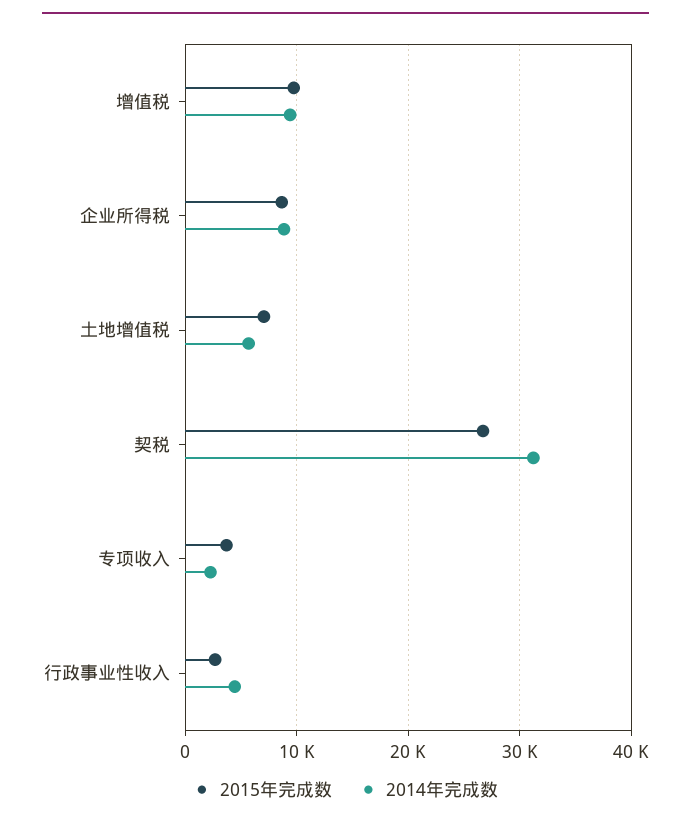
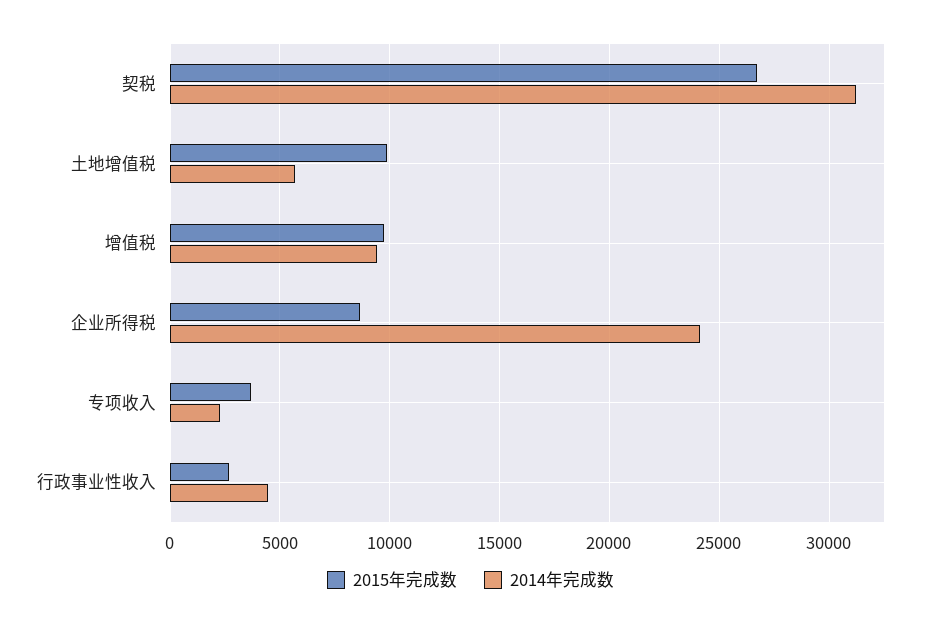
  {
    "2015年完成数": {
      "增值税": 9500,
      "企业所得税": 8500,
-     "土地增值税": 7000,
+     "土地增值税": 10000,
      "契税": 26500,
      "专项收入": 3500,
      "行政事业性收入": 2500
    },
    "2014年完成数": {
      "增值税": 9500,
-     "企业所得税": 9000,
+     "企业所得税": 24000,
      "土地增值税": 5500,
      "契税": 31000,
      "专项收入": 2500,
      "行政事业性收入": 4500
    }
  }

